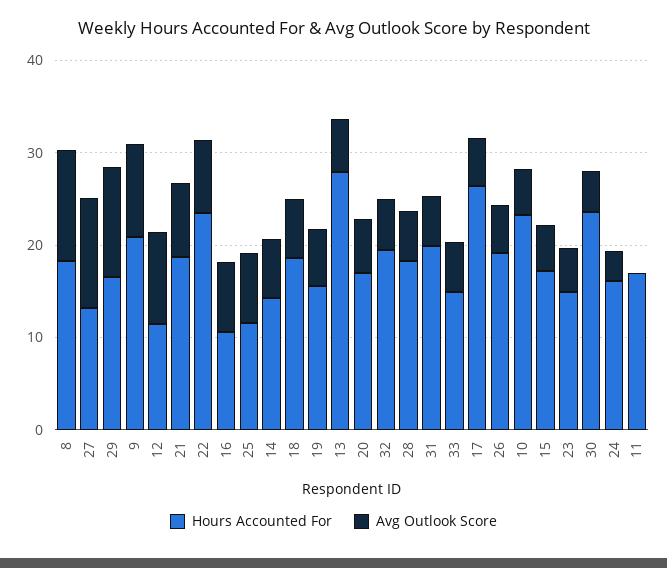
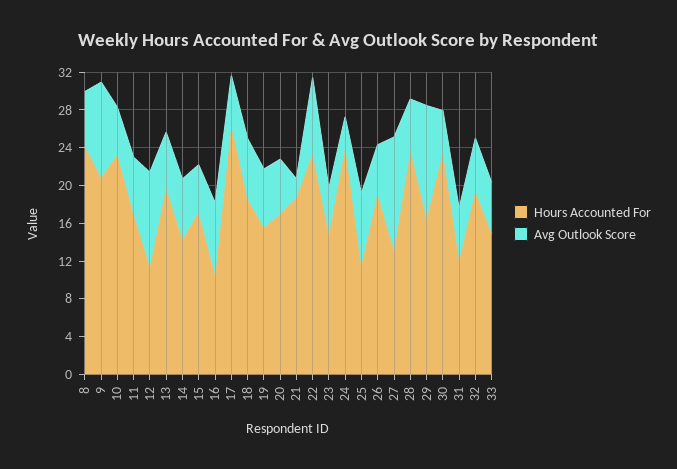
  {
    "Hours Accounted For": {
-     "8": 18,
+     "8": 24,
      "27": 13,
      "29": 17,
      "9": 21,
      "12": 11,
      "21": 19,
      "22": 23,
      "16": 11,
      "25": 12,
      "14": 14,
      "18": 19,
      "19": 16,
-     "13": 28,
+     "13": 20,
      "20": 17,
      "32": 19,
-     "28": 18,
+     "28": 24,
-     "31": 20,
+     "31": 12,
      "33": 15,
      "17": 26,
      "26": 19,
      "10": 23,
      "15": 17,
      "23": 15,
      "30": 24,
-     "24": 16,
+     "24": 24,
      "11": 17
    },
    "Avg Outlook Score": {
-     "8": 12,
+     "8": 6,
      "27": 12,
      "29": 12,
      "9": 10,
      "12": 10,
-     "21": 8,
+     "21": 2,
      "22": 8,
      "16": 8,
      "25": 8,
      "14": 6,
      "18": 6,
      "19": 6,
      "13": 6,
      "20": 6,
      "32": 6,
      "28": 5,
      "31": 5,
      "33": 5,
      "17": 5,
      "26": 5,
      "10": 5,
      "15": 5,
      "23": 5,
      "30": 4,
      "24": 3,
-     "11": 0
+     "11": 6
    }
  }

